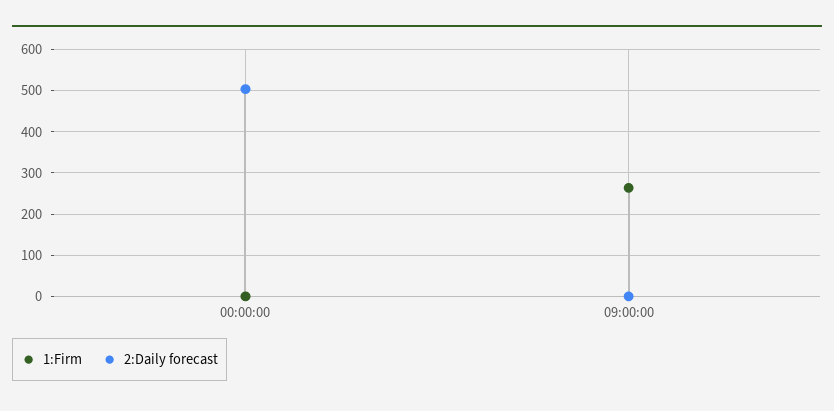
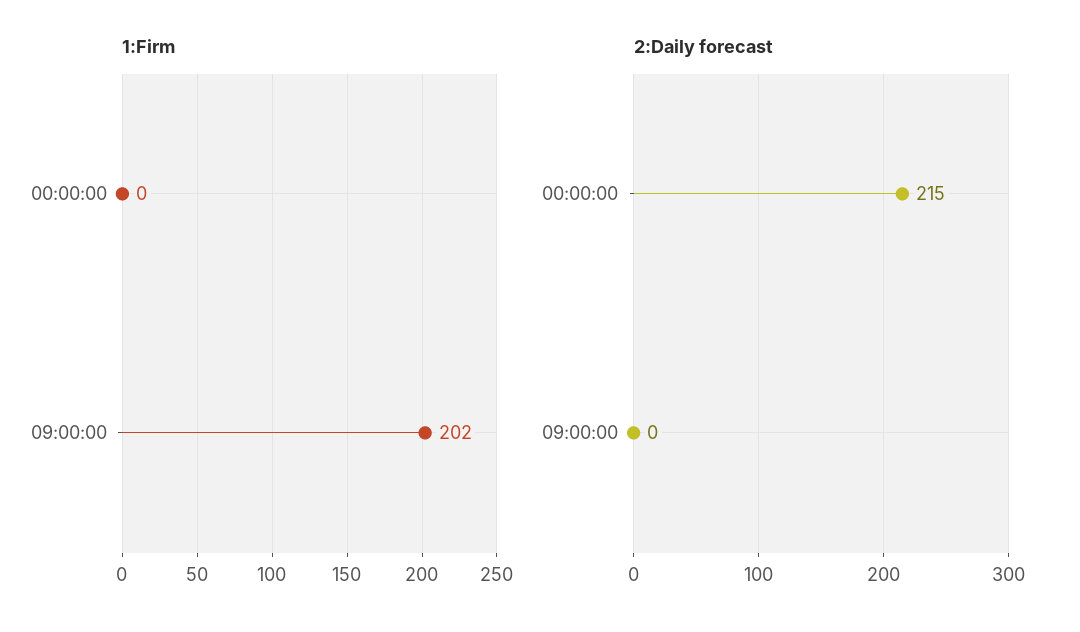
  {
    "1:Firm": {
      "00:00:00": 0,
-     "09:00:00": 260
+     "09:00:00": 202
    },
    "2:Daily forecast": {
-     "00:00:00": 500,
+     "00:00:00": 215,
      "09:00:00": 0
    }
  }

